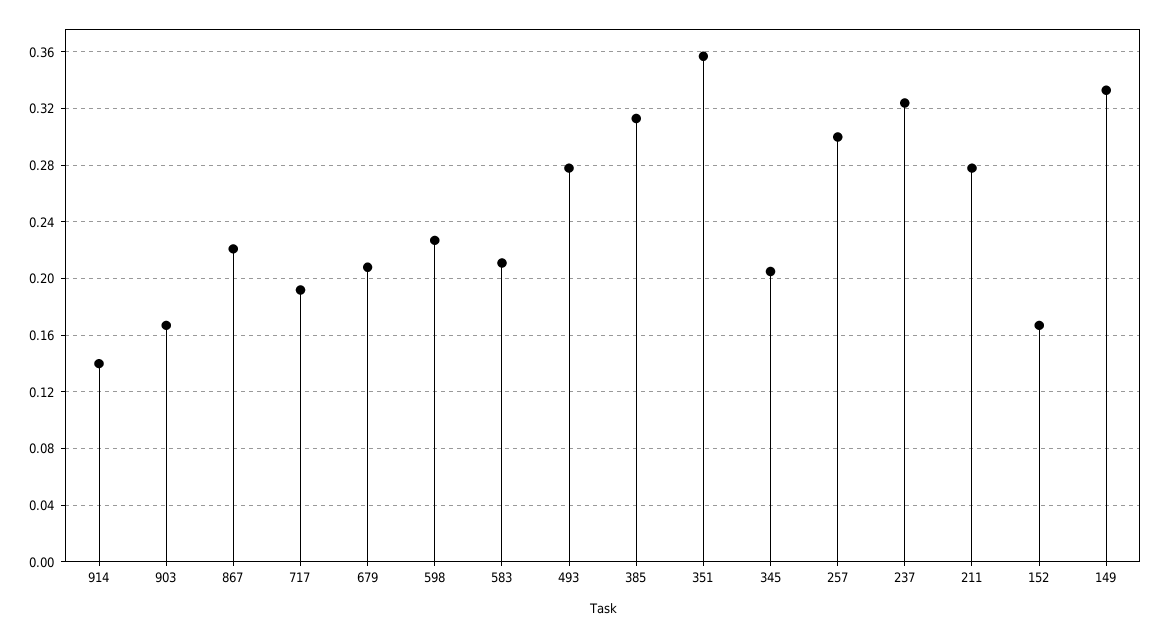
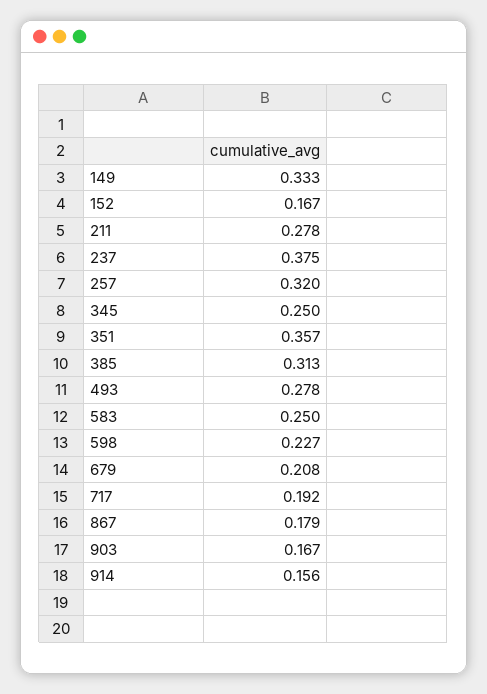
  {
-   "914": 0.14,
+   "914": 0.156,
    "903": 0.167,
-   "867": 0.22,
+   "867": 0.179,
    "717": 0.192,
    "679": 0.208,
    "598": 0.227,
-   "583": 0.21,
+   "583": 0.25,
    "493": 0.278,
    "385": 0.313,
    "351": 0.357,
-   "345": 0.205,
+   "345": 0.25,
-   "257": 0.3,
+   "257": 0.32,
-   "237": 0.325,
+   "237": 0.375,
    "211": 0.278,
    "152": 0.167,
    "149": 0.333
  }

